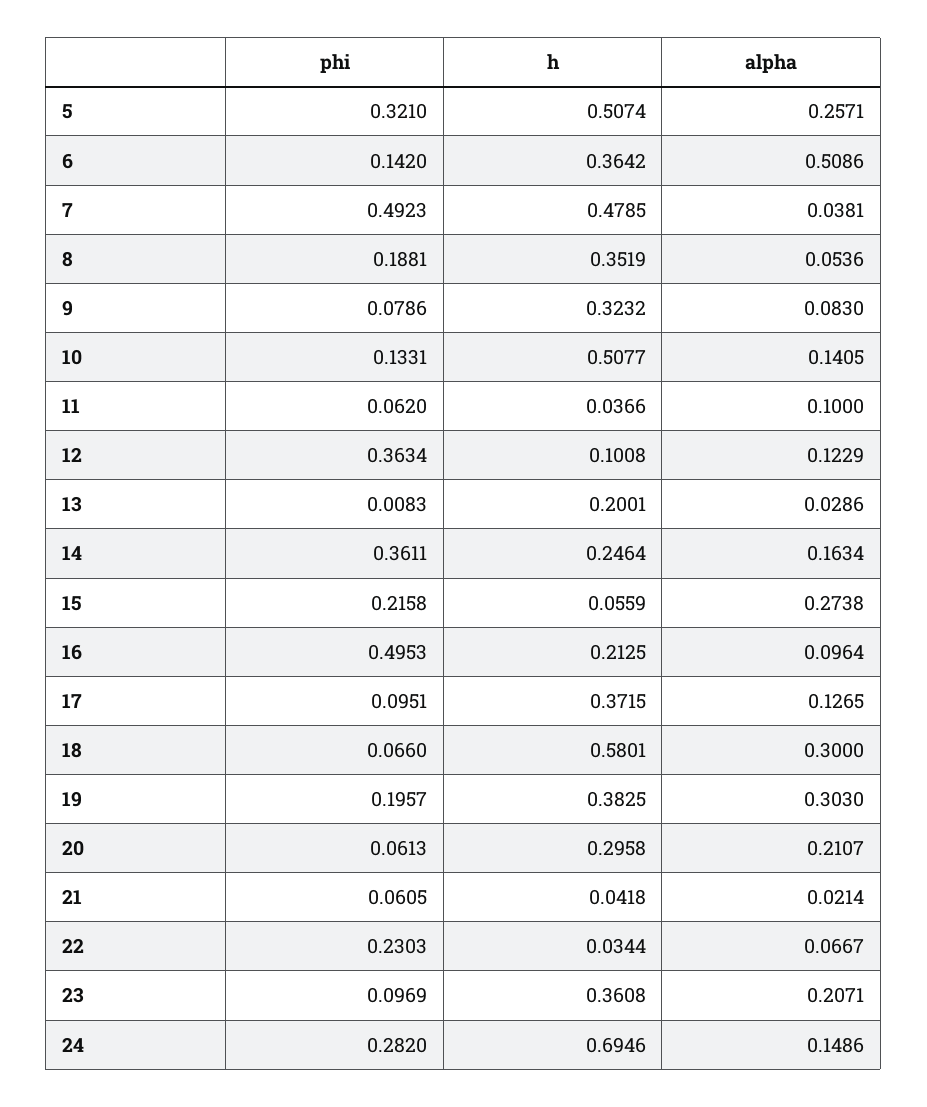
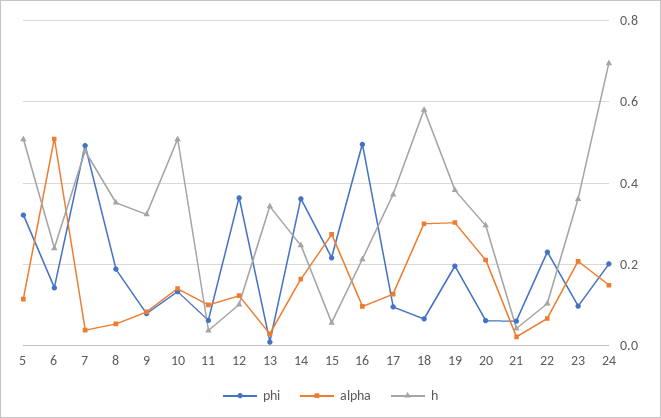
  {
    "phi": {
      "5": 0.321,
      "6": 0.142,
      "7": 0.4923,
      "8": 0.1881,
      "9": 0.0786,
      "10": 0.1331,
      "11": 0.062,
      "12": 0.3634,
      "13": 0.0083,
      "14": 0.3611,
      "15": 0.2158,
      "16": 0.4953,
      "17": 0.0951,
      "18": 0.066,
      "19": 0.1957,
      "20": 0.0613,
      "21": 0.0605,
      "22": 0.2303,
      "23": 0.0969,
-     "24": 0.282
+     "24": 0.2
    },
    "h": {
      "5": 0.5074,
-     "6": 0.3642,
+     "6": 0.24,
      "7": 0.4785,
      "8": 0.3519,
      "9": 0.3232,
      "10": 0.5077,
      "11": 0.0366,
      "12": 0.1008,
-     "13": 0.2001,
+     "13": 0.34,
      "14": 0.2464,
      "15": 0.0559,
      "16": 0.2125,
      "17": 0.3715,
      "18": 0.5801,
      "19": 0.3825,
      "20": 0.2958,
      "21": 0.0418,
-     "22": 0.0344,
+     "22": 0.1,
      "23": 0.3608,
      "24": 0.6946
    },
    "alpha": {
-     "5": 0.2571,
+     "5": 0.12,
      "6": 0.5086,
      "7": 0.0381,
      "8": 0.0536,
      "9": 0.083,
      "10": 0.1405,
      "11": 0.1,
      "12": 0.1229,
      "13": 0.0286,
      "14": 0.1634,
      "15": 0.2738,
      "16": 0.0964,
      "17": 0.1265,
      "18": 0.3,
      "19": 0.303,
      "20": 0.2107,
      "21": 0.0214,
      "22": 0.0667,
      "23": 0.2071,
      "24": 0.1486
    }
  }

